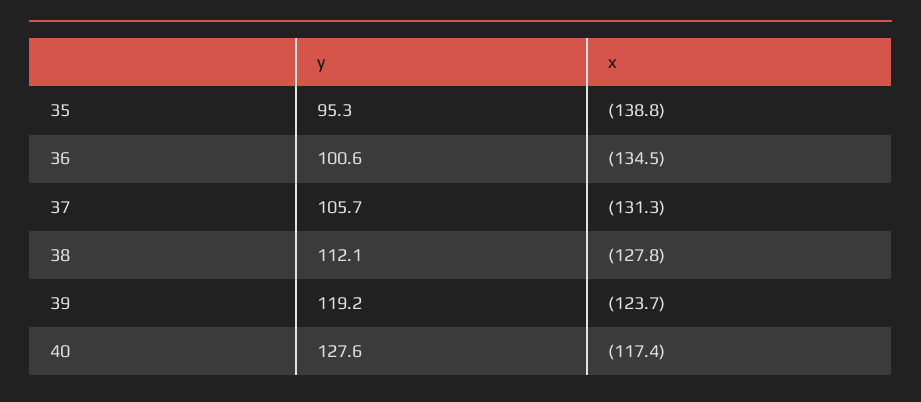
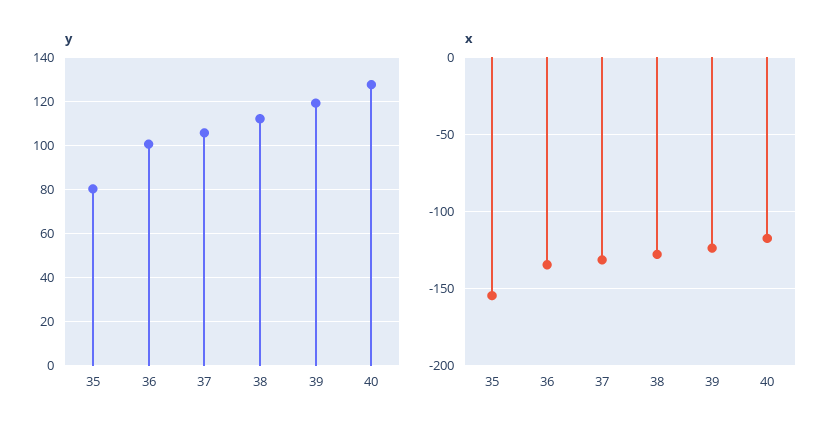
  {
    "y": {
-     "35": 95.3,
+     "35": 80,
      "36": 100.6,
      "37": 105.7,
      "38": 112.1,
      "39": 119.2,
      "40": 127.6
    },
    "x": {
-     "35": -138.8,
+     "35": -155,
      "36": -134.5,
      "37": -131.3,
      "38": -127.8,
      "39": -123.7,
      "40": -117.4
    }
  }

